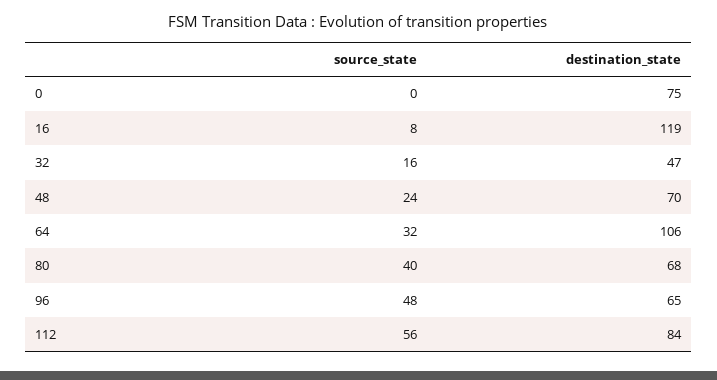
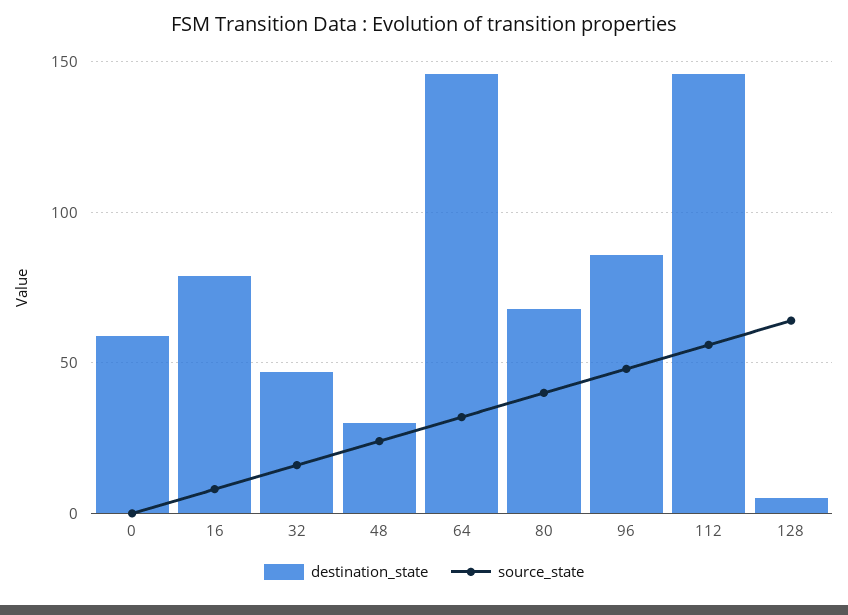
  {
    "source_state": {
      "0": 0,
      "16": 8,
      "32": 16,
      "48": 24,
      "64": 32,
      "80": 40,
      "96": 48,
-     "112": 56
+     "112": 56,
+     "128": 65
    },
    "destination_state": {
-     "0": 75,
+     "0": 60,
-     "16": 119,
+     "16": 80,
      "32": 47,
-     "48": 70,
+     "48": 30,
-     "64": 106,
+     "64": 145,
      "80": 68,
-     "96": 65,
+     "96": 85,
-     "112": 84
+     "112": 145,
+     "128": 5
    }
  }

